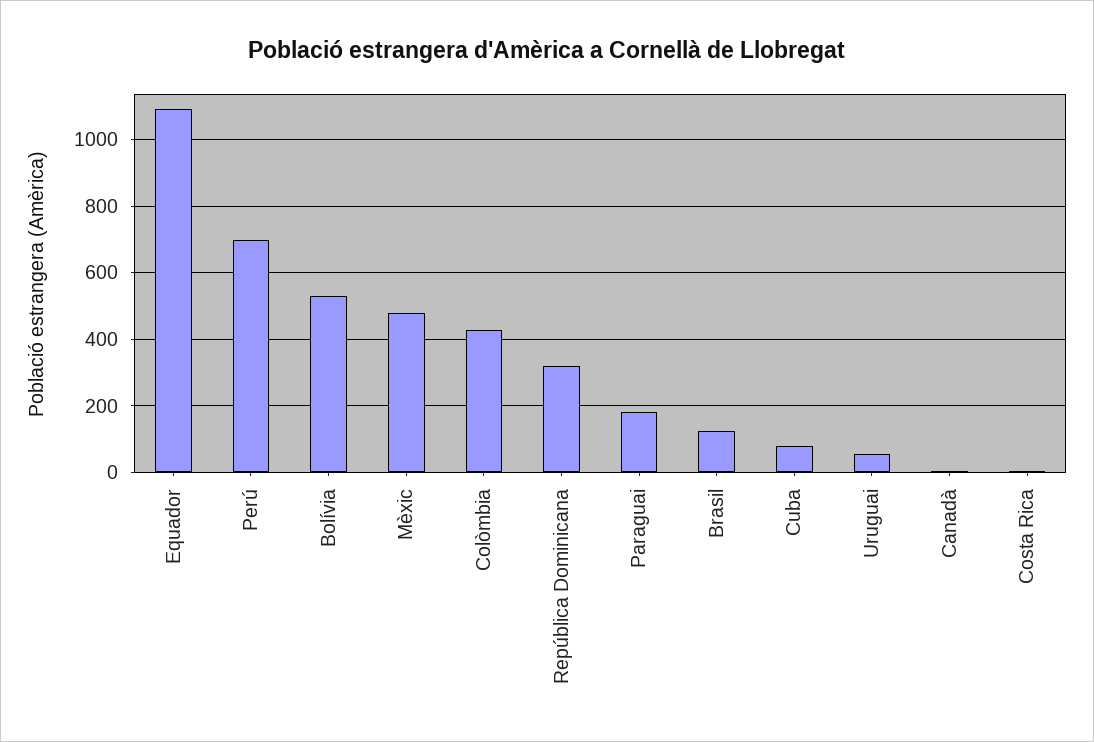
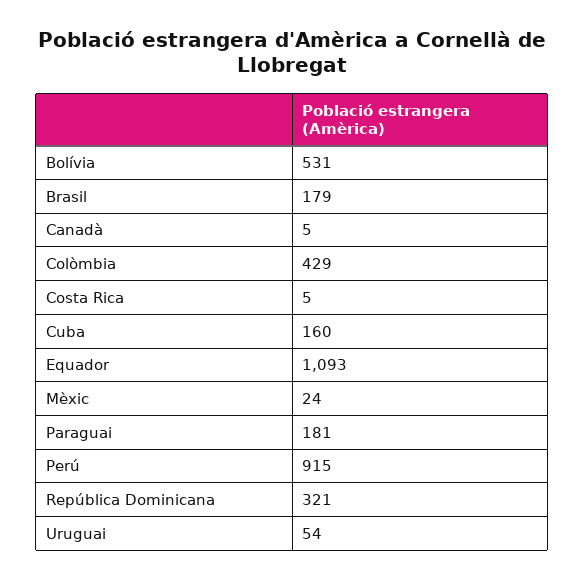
  {
    "Equador": 1093,
-   "Perú": 700,
+   "Perú": 915,
    "Bolívia": 531,
-   "Mèxic": 480,
+   "Mèxic": 24,
    "Colòmbia": 429,
    "República Dominicana": 321,
    "Paraguai": 181,
-   "Brasil": 120,
+   "Brasil": 179,
-   "Cuba": 80,
+   "Cuba": 160,
    "Uruguai": 54,
    "Canadà": 5,
    "Costa Rica": 5
  }

